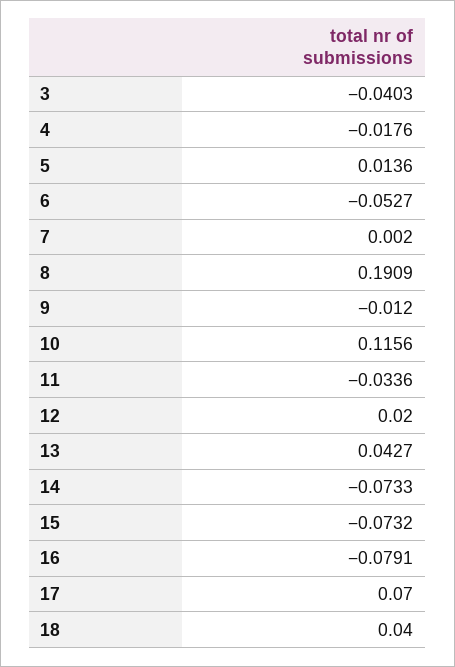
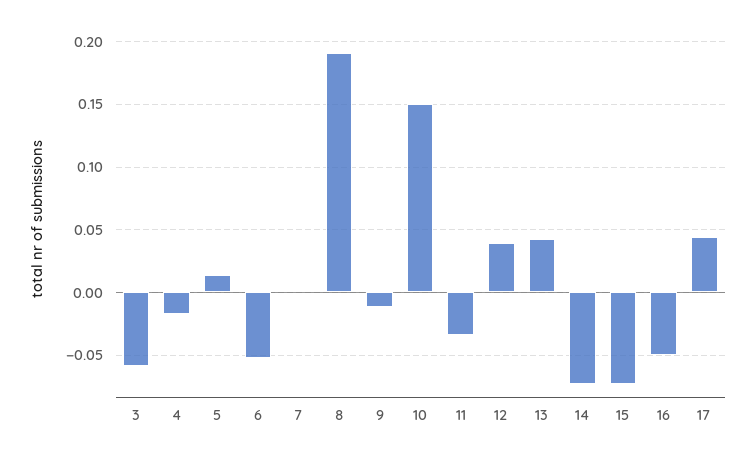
  {
-   "3": -0.0403,
+   "3": -0.06,
    "4": -0.0176,
    "5": 0.0136,
    "6": -0.0527,
    "7": 0.002,
    "8": 0.1909,
    "9": -0.012,
-   "10": 0.1156,
+   "10": 0.15,
    "11": -0.0336,
-   "12": 0.02,
+   "12": 0.04,
    "13": 0.0427,
    "14": -0.0733,
    "15": -0.0732,
-   "16": -0.0791,
+   "16": -0.05,
-   "17": 0.07,
+   "17": 0.045
-   "18": 0.04
  }

